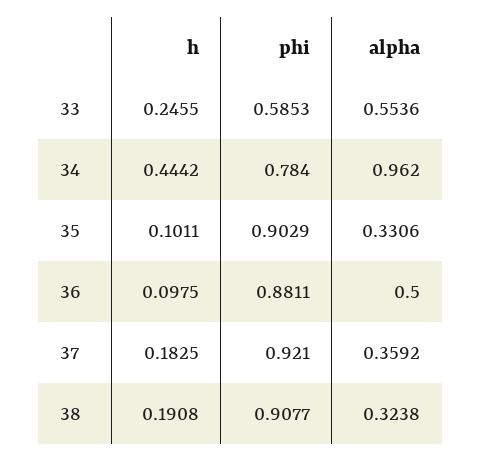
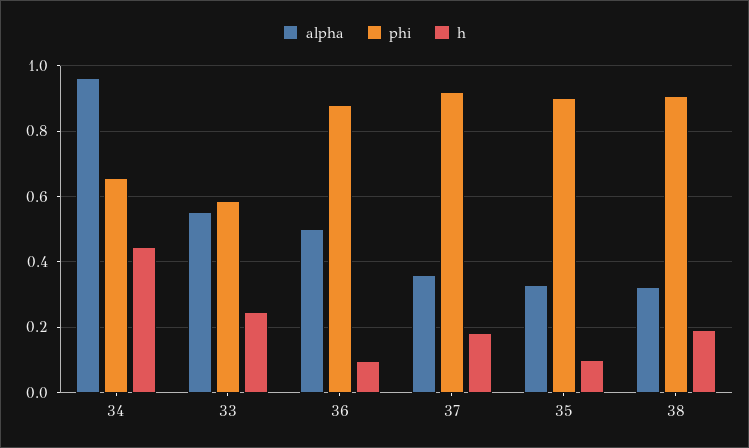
  {
    "h": {
      "33": 0.2455,
      "34": 0.4442,
      "35": 0.1011,
      "36": 0.0975,
      "37": 0.1825,
      "38": 0.1908
    },
    "phi": {
      "33": 0.5853,
-     "34": 0.784,
+     "34": 0.66,
      "35": 0.9029,
      "36": 0.8811,
      "37": 0.921,
      "38": 0.9077
    },
    "alpha": {
      "33": 0.5536,
      "34": 0.962,
      "35": 0.3306,
      "36": 0.5,
      "37": 0.3592,
      "38": 0.3238
    }
  }

